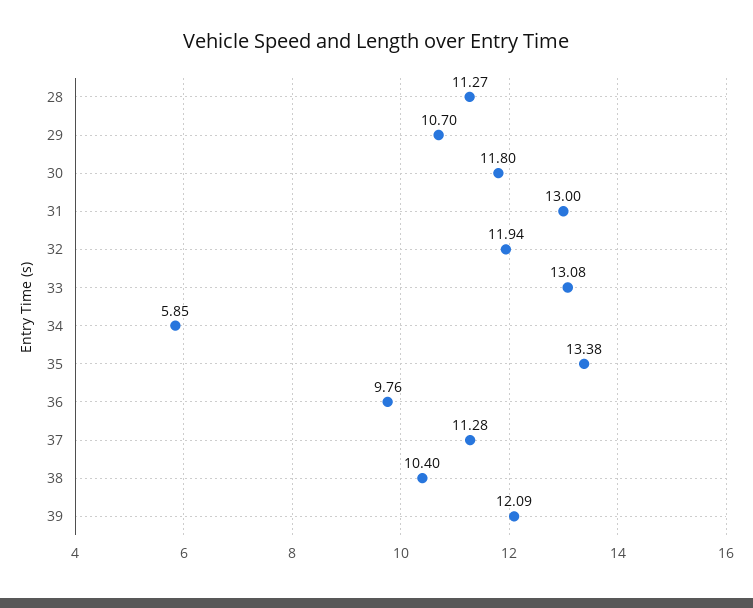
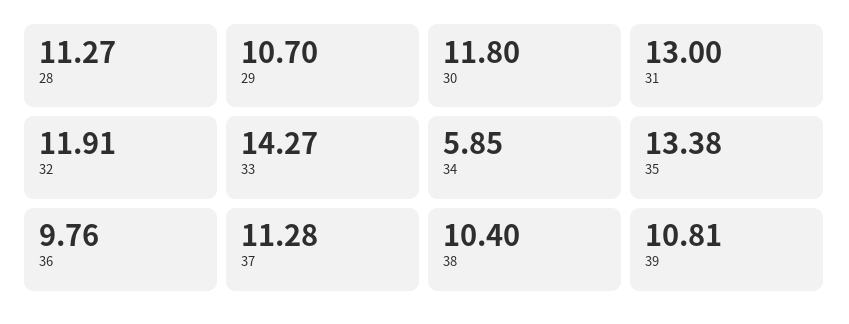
  {
    "28": 11.27,
    "29": 10.7,
    "30": 11.8,
    "31": 13,
-   "32": 11.94,
+   "32": 11.91,
-   "33": 13.08,
+   "33": 14.27,
    "34": 5.85,
    "35": 13.38,
    "36": 9.76,
    "37": 11.28,
    "38": 10.4,
-   "39": 12.09
+   "39": 10.81
  }

